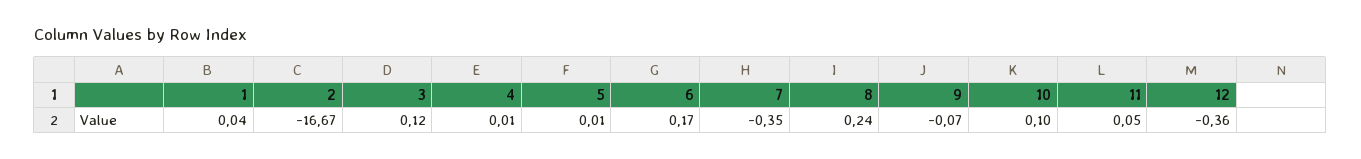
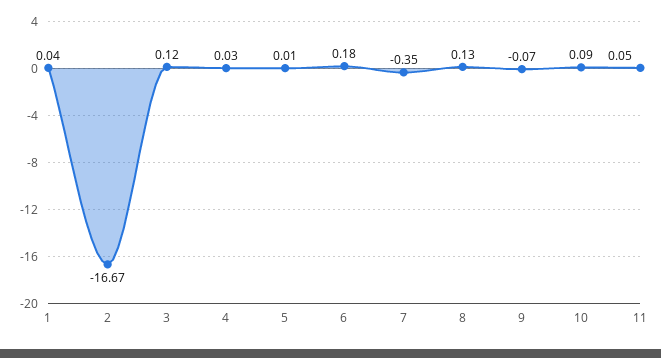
  {
    "1": 0.04,
    "2": -16.67,
    "3": 0.12,
-   "4": 0.01,
+   "4": 0.03,
    "5": 0.01,
-   "6": 0.17,
+   "6": 0.18,
    "7": -0.35,
-   "8": 0.24,
+   "8": 0.13,
    "9": -0.07,
-   "10": 0.1,
+   "10": 0.09,
-   "11": 0.05,
+   "11": 0.05
-   "12": -0.36
  }

